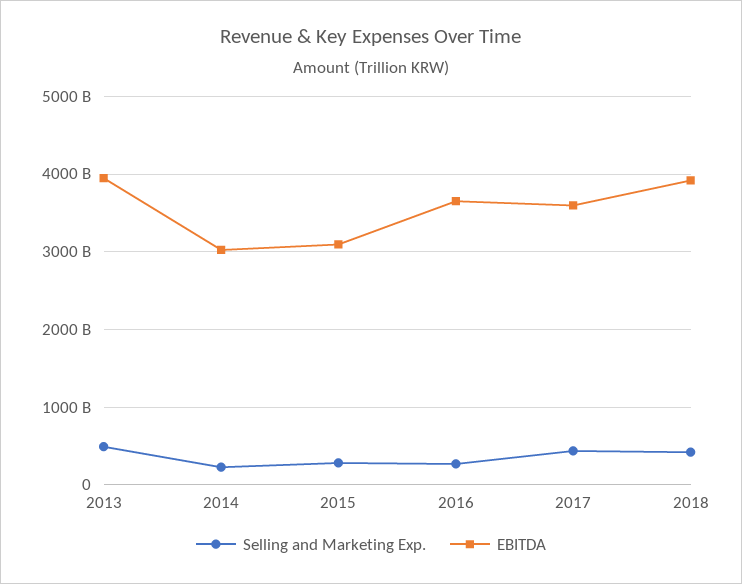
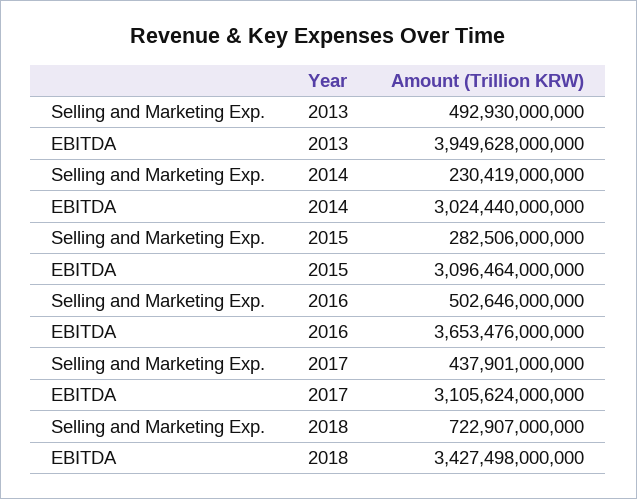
  {
    "Selling and Marketing Exp.": {
      "2013": 492930000000,
      "2014": 230419000000,
      "2015": 282506000000,
-     "2016": 300000000000,
+     "2016": 502646000000,
      "2017": 437901000000,
-     "2018": 400000000000
+     "2018": 722907000000
    },
    "EBITDA": {
      "2013": 3949628000000,
      "2014": 3024440000000,
      "2015": 3096464000000,
      "2016": 3653476000000,
-     "2017": 3600000000000,
+     "2017": 3105624000000,
-     "2018": 3900000000000
+     "2018": 3427498000000
    }
  }

